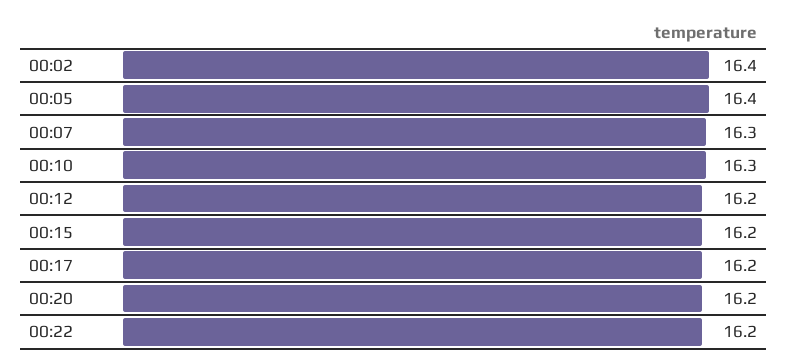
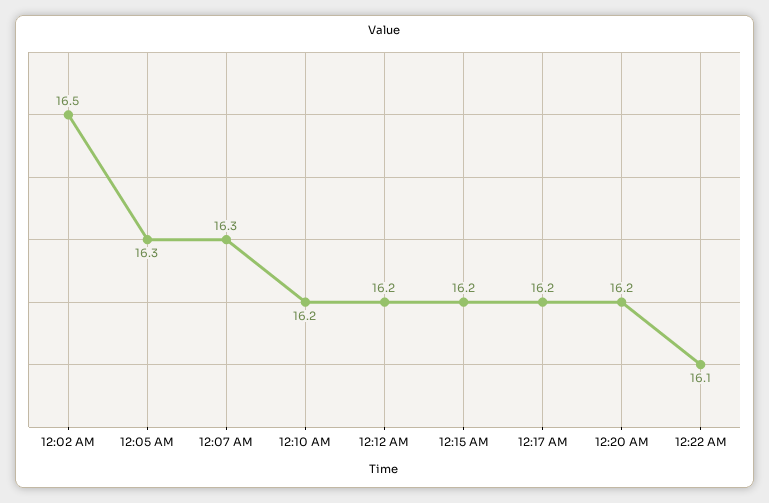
  {
-   "00:02": 16.4,
+   "00:02": 16.5,
-   "00:05": 16.4,
+   "00:05": 16.3,
    "00:07": 16.3,
-   "00:10": 16.3,
+   "00:10": 16.2,
    "00:12": 16.2,
    "00:15": 16.2,
    "00:17": 16.2,
    "00:20": 16.2,
-   "00:22": 16.2
+   "00:22": 16.1
  }

